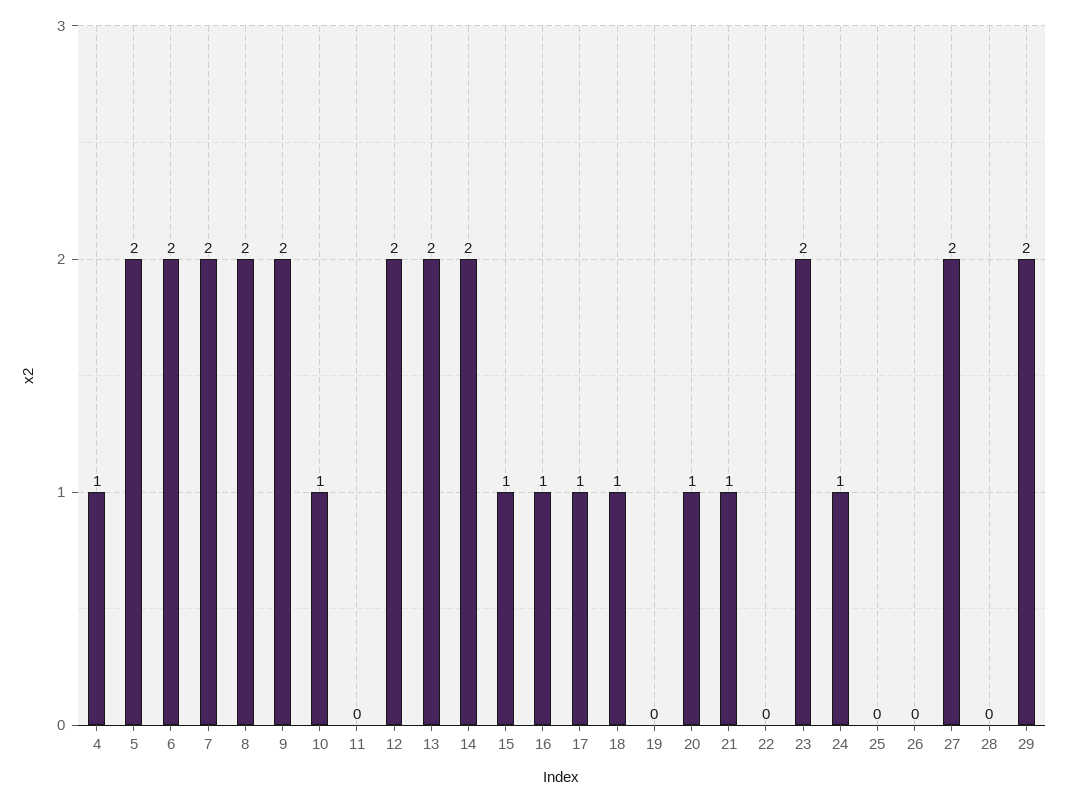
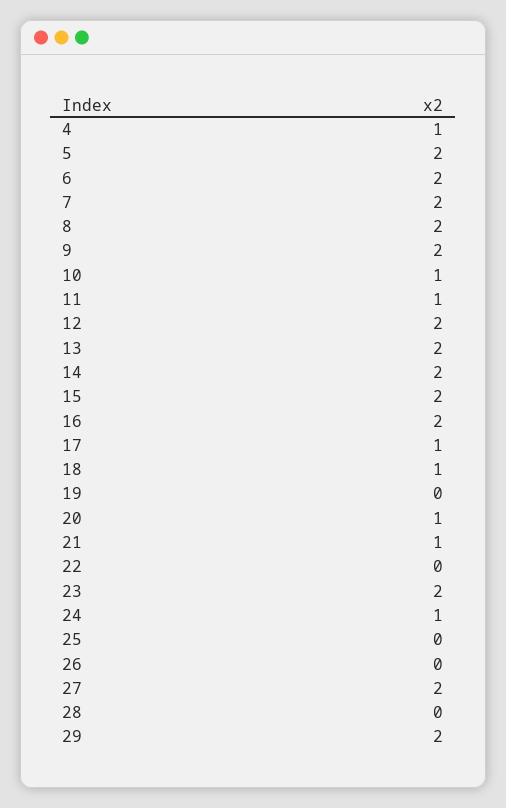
  {
    "4": 1,
    "5": 2,
    "6": 2,
    "7": 2,
    "8": 2,
    "9": 2,
    "10": 1,
-   "11": 0,
+   "11": 1,
    "12": 2,
    "13": 2,
    "14": 2,
-   "15": 1,
+   "15": 2,
-   "16": 1,
+   "16": 2,
    "17": 1,
    "18": 1,
    "19": 0,
    "20": 1,
    "21": 1,
    "22": 0,
    "23": 2,
    "24": 1,
    "25": 0,
    "26": 0,
    "27": 2,
    "28": 0,
    "29": 2
  }

